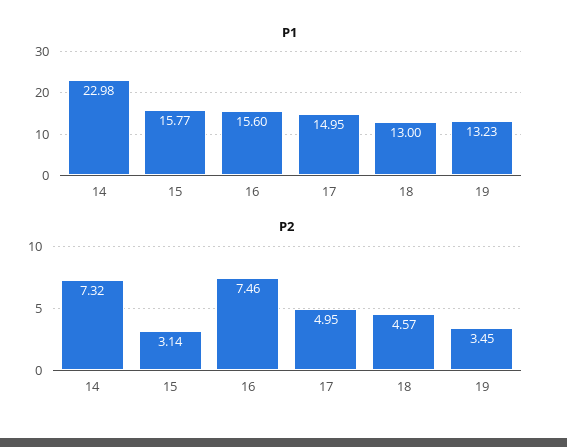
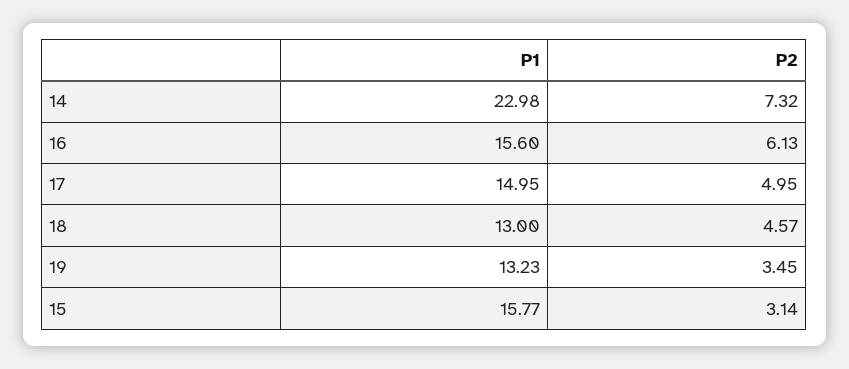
  {
    "P1": {
      "14": 22.98,
      "15": 15.77,
      "16": 15.6,
      "17": 14.95,
      "18": 13,
      "19": 13.23
    },
    "P2": {
      "14": 7.32,
      "15": 3.14,
-     "16": 7.46,
+     "16": 6.13,
      "17": 4.95,
      "18": 4.57,
      "19": 3.45
    }
  }

